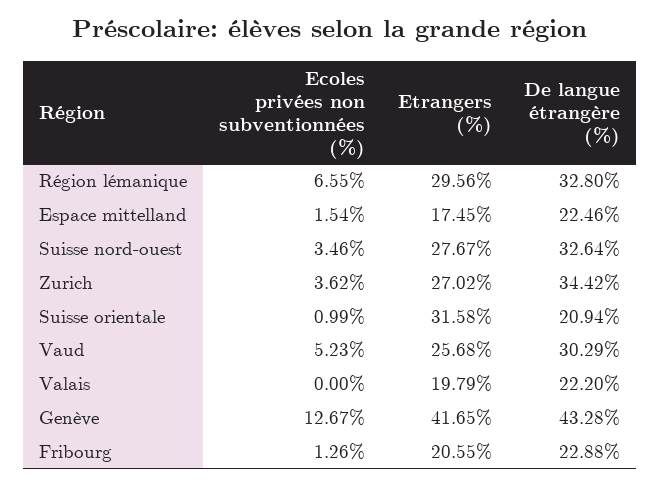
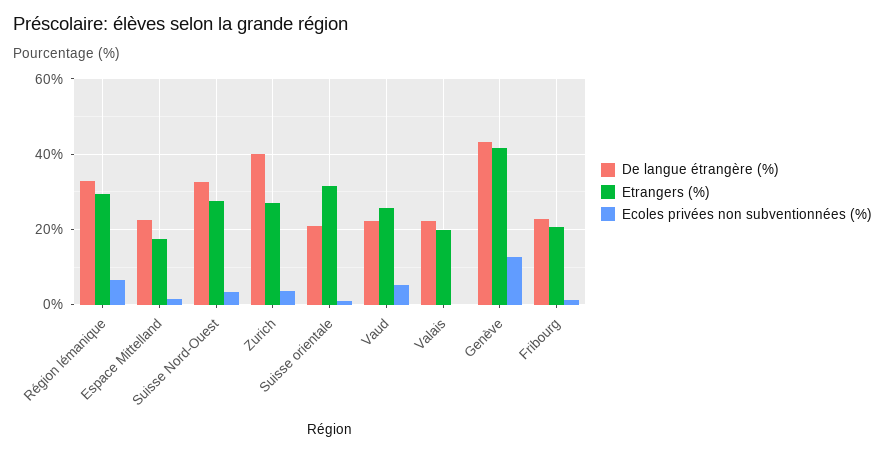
  {
    "Ecoles privées non subventionnées (%)": {
      "Région lémanique": 6.55,
      "Espace mittelland": 1.54,
      "Suisse nord-ouest": 3.46,
      "Zurich": 3.62,
      "Suisse orientale": 0.99,
      "Vaud": 5.23,
      "Valais": 0,
      "Genève": 12.67,
      "Fribourg": 1.26
    },
    "Etrangers (%)": {
      "Région lémanique": 29.56,
      "Espace mittelland": 17.45,
      "Suisse nord-ouest": 27.67,
      "Zurich": 27.02,
      "Suisse orientale": 31.58,
      "Vaud": 25.68,
      "Valais": 19.79,
      "Genève": 41.65,
      "Fribourg": 20.55
    },
    "De langue étrangère (%)": {
      "Région lémanique": 32.8,
      "Espace mittelland": 22.46,
      "Suisse nord-ouest": 32.64,
-     "Zurich": 34.42,
+     "Zurich": 40,
      "Suisse orientale": 20.94,
-     "Vaud": 30.29,
+     "Vaud": 22,
      "Valais": 22.2,
      "Genève": 43.28,
      "Fribourg": 22.88
    }
  }

